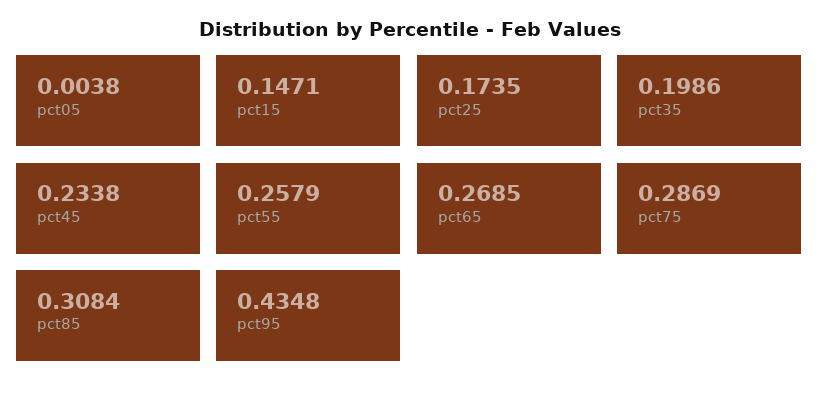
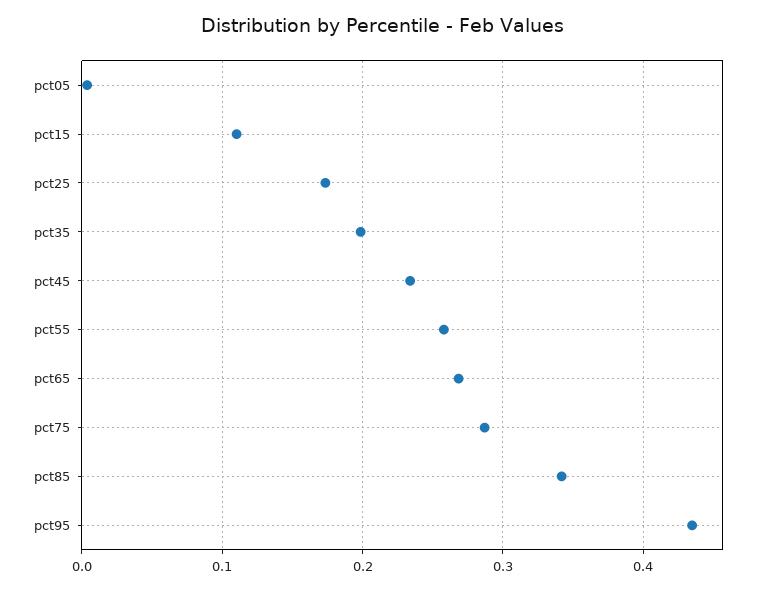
  {
    "pct05": 0.0038,
-   "pct15": 0.1471,
+   "pct15": 0.11,
    "pct25": 0.1735,
    "pct35": 0.1986,
    "pct45": 0.2338,
    "pct55": 0.2579,
    "pct65": 0.2685,
    "pct75": 0.2869,
-   "pct85": 0.3084,
+   "pct85": 0.34,
    "pct95": 0.4348
  }

